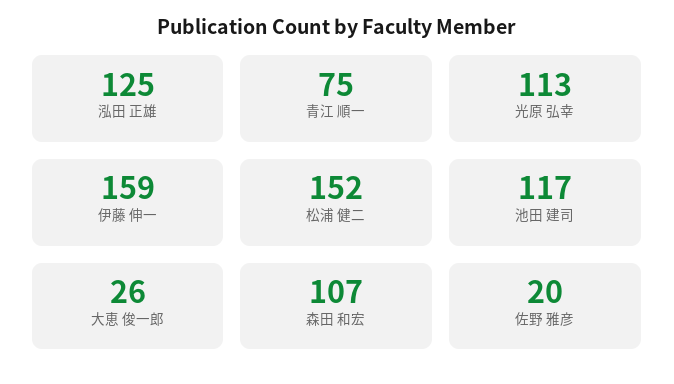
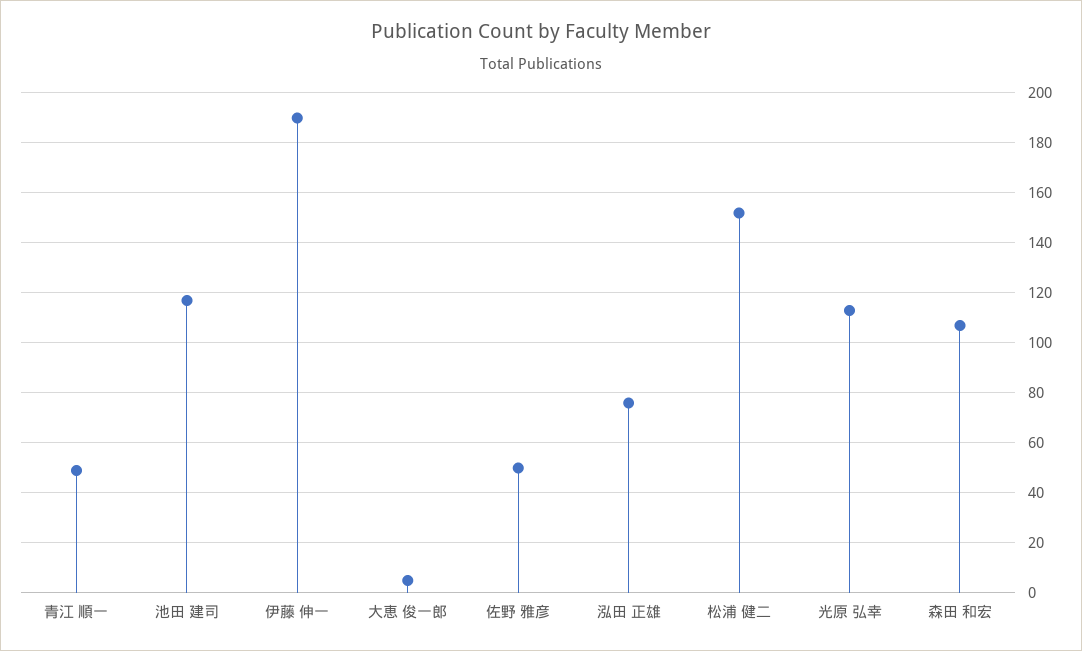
  {
-   "泓田 正雄": 125,
+   "泓田 正雄": 75,
-   "青江 順一": 75,
+   "青江 順一": 50,
    "光原 弘幸": 113,
-   "伊藤 伸一": 159,
+   "伊藤 伸一": 190,
    "松浦 健二": 152,
    "池田 建司": 117,
-   "大恵 俊一郎": 26,
+   "大恵 俊一郎": 5,
    "森田 和宏": 107,
-   "佐野 雅彦": 20
+   "佐野 雅彦": 50
  }

